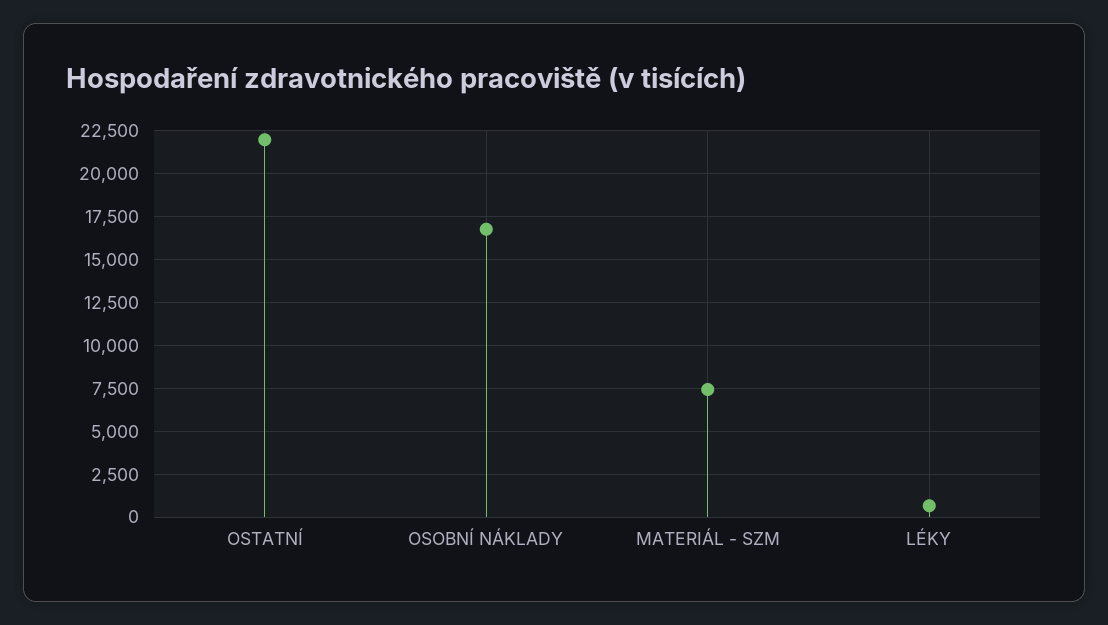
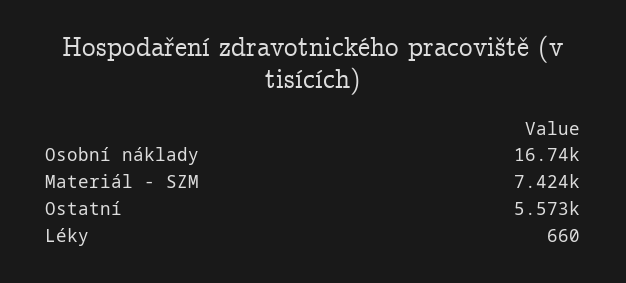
  {
-   "OSTATNÍ": 22000,
+   "OSTATNÍ": 5573,
    "OSOBNÍ NÁKLADY": 16740,
    "MATERIÁL - SZM": 7424,
    "LÉKY": 660
  }

